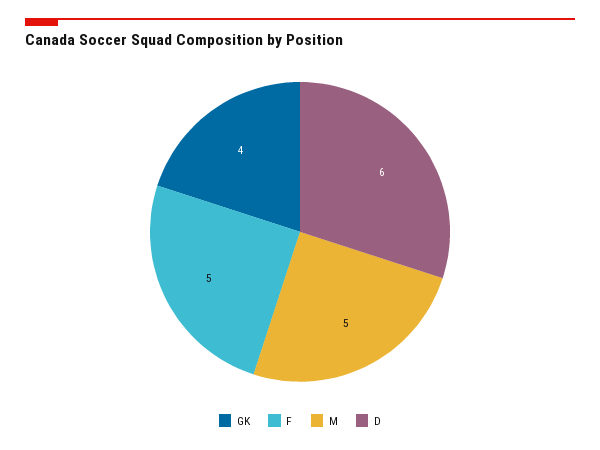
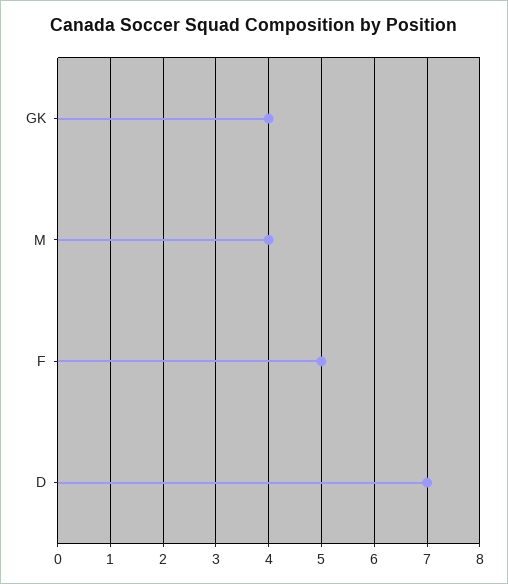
  {
    "GK": 4,
    "F": 5,
-   "M": 5,
+   "M": 4,
-   "D": 6
+   "D": 7
  }

